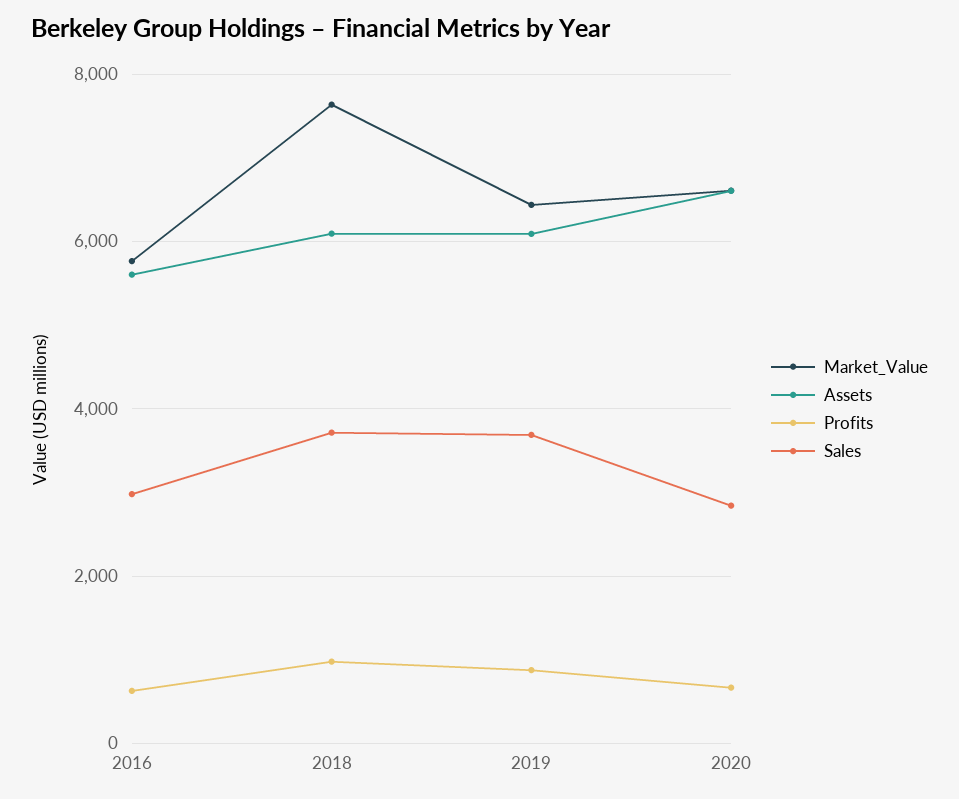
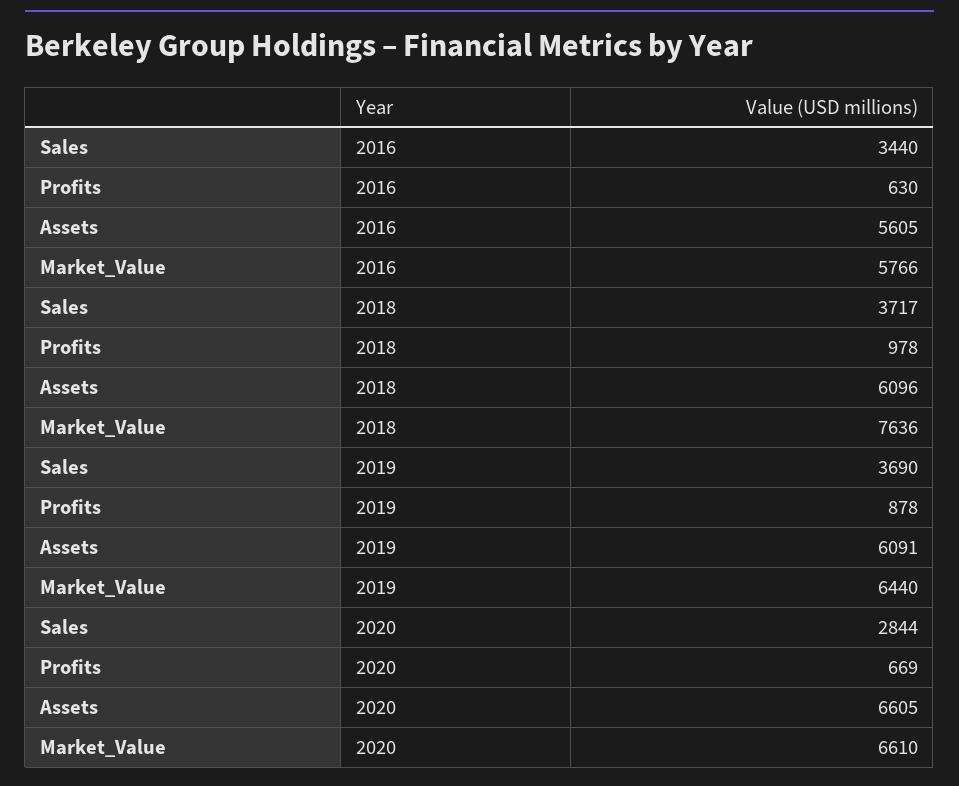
  {
    "Market_Value": {
      "2016": 5766,
      "2018": 7636,
      "2019": 6440,
      "2020": 6610
    },
    "Assets": {
      "2016": 5605,
      "2018": 6096,
      "2019": 6091,
      "2020": 6605
    },
    "Profits": {
      "2016": 630,
      "2018": 978,
      "2019": 878,
      "2020": 669
    },
    "Sales": {
-     "2016": 3000,
+     "2016": 3440,
      "2018": 3717,
      "2019": 3690,
      "2020": 2844
    }
  }

